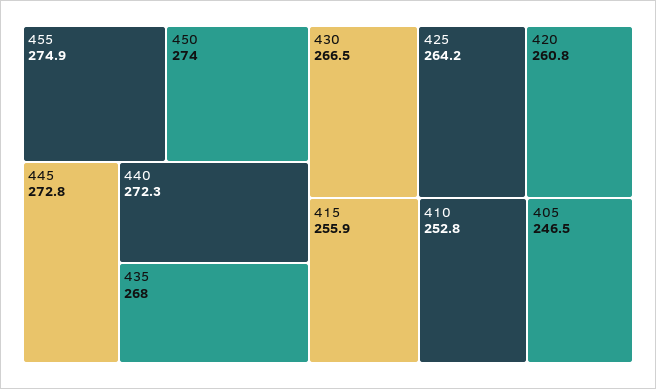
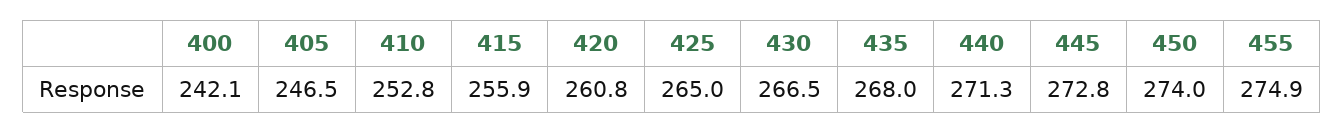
  {
    "455": 274.9,
    "450": 274,
    "445": 272.8,
-   "440": 272.3,
+   "440": 271.3,
    "435": 268,
    "430": 266.5,
-   "425": 264.2,
+   "425": 265,
    "420": 260.8,
    "415": 255.9,
    "410": 252.8,
-   "405": 246.5
+   "405": 246.5,
+   "400": 242.1
  }

